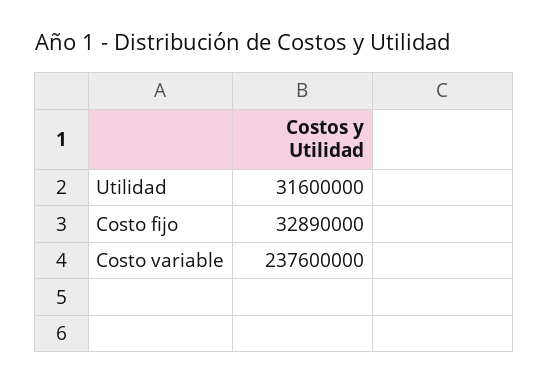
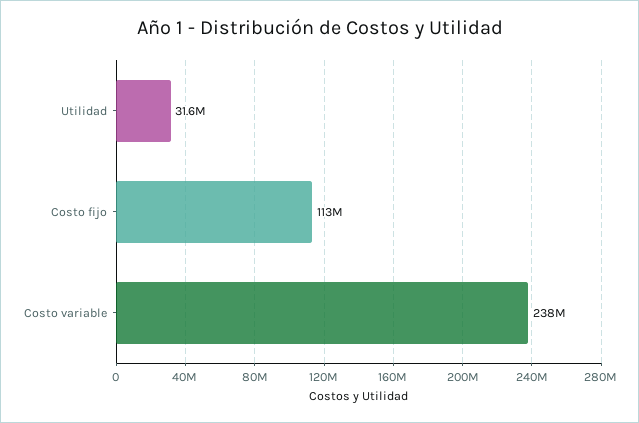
  {
    "Utilidad": 31600000,
-   "Costo fijo": 32890000,
+   "Costo fijo": 113000000,
    "Costo variable": 237600000
  }

